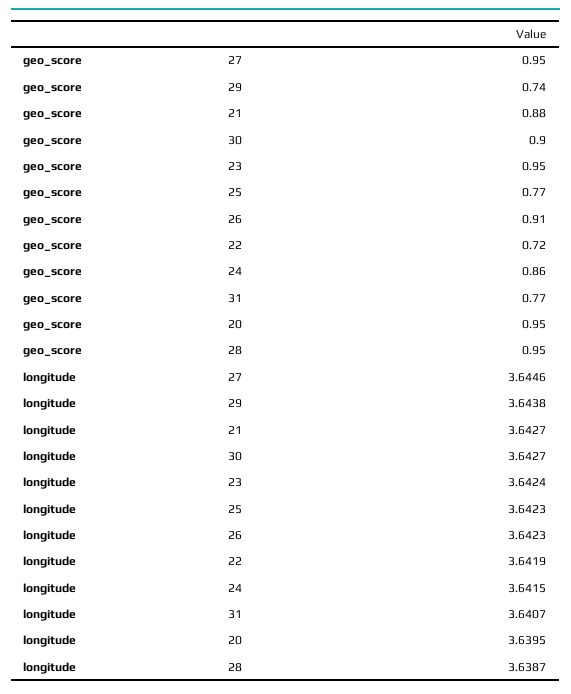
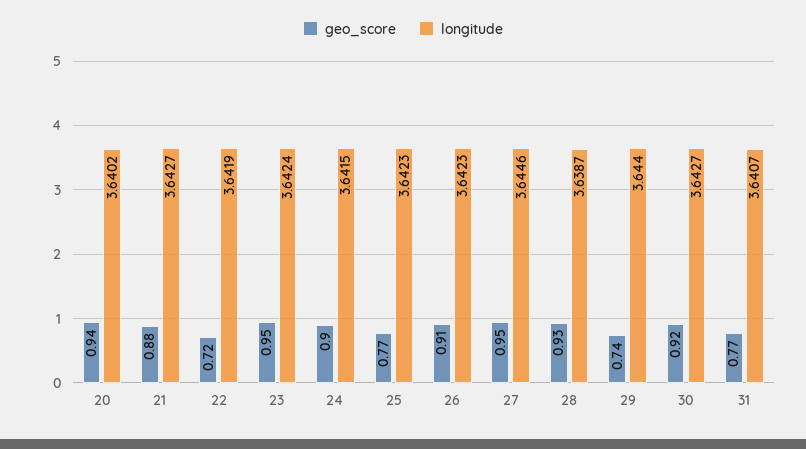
  {
    "geo_score": {
      "27": 0.95,
      "29": 0.74,
      "21": 0.88,
-     "30": 0.9,
+     "30": 0.92,
      "23": 0.95,
      "25": 0.77,
      "26": 0.91,
      "22": 0.72,
-     "24": 0.86,
+     "24": 0.9,
      "31": 0.77,
-     "20": 0.95,
+     "20": 0.94,
-     "28": 0.95
+     "28": 0.93
    },
    "longitude": {
      "27": 3.6446,
-     "29": 3.6438,
+     "29": 3.644,
      "21": 3.6427,
      "30": 3.6427,
      "23": 3.6424,
      "25": 3.6423,
      "26": 3.6423,
      "22": 3.6419,
      "24": 3.6415,
      "31": 3.6407,
-     "20": 3.6395,
+     "20": 3.6402,
      "28": 3.6387
    }
  }

